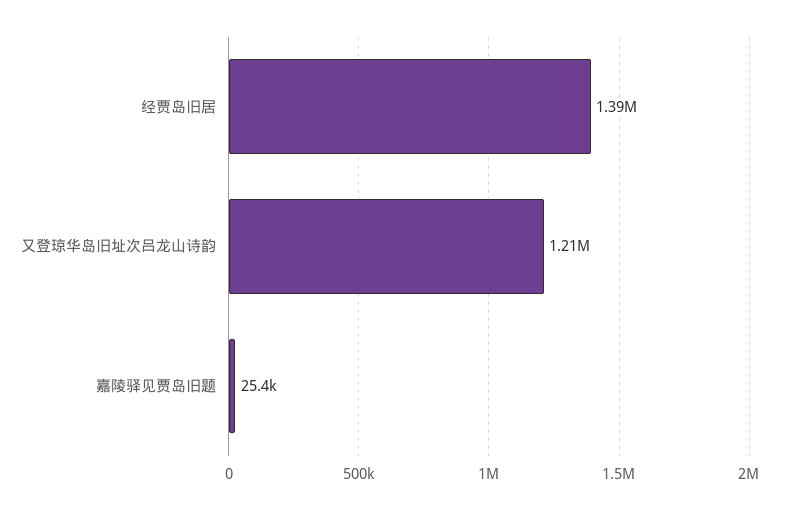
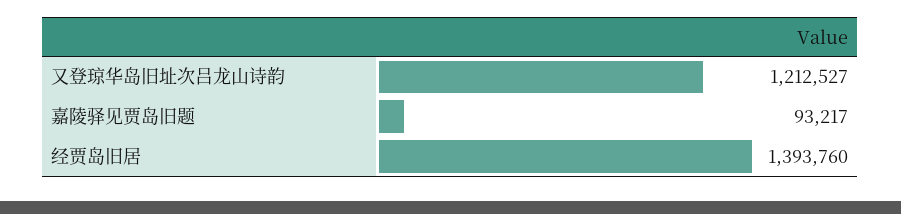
  {
    "经贾岛旧居": 1393760,
    "又登琼华岛旧址次吕龙山诗韵": 1212527,
-   "嘉陵驿见贾岛旧题": 25400
+   "嘉陵驿见贾岛旧题": 93217
  }

